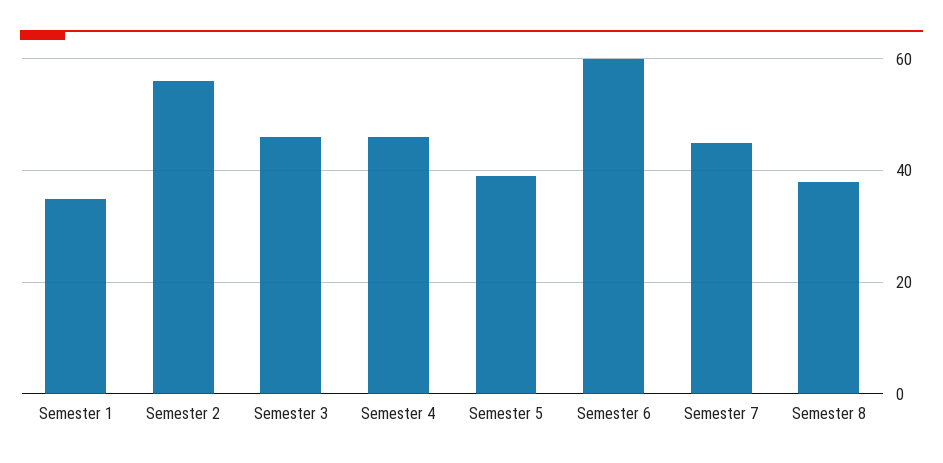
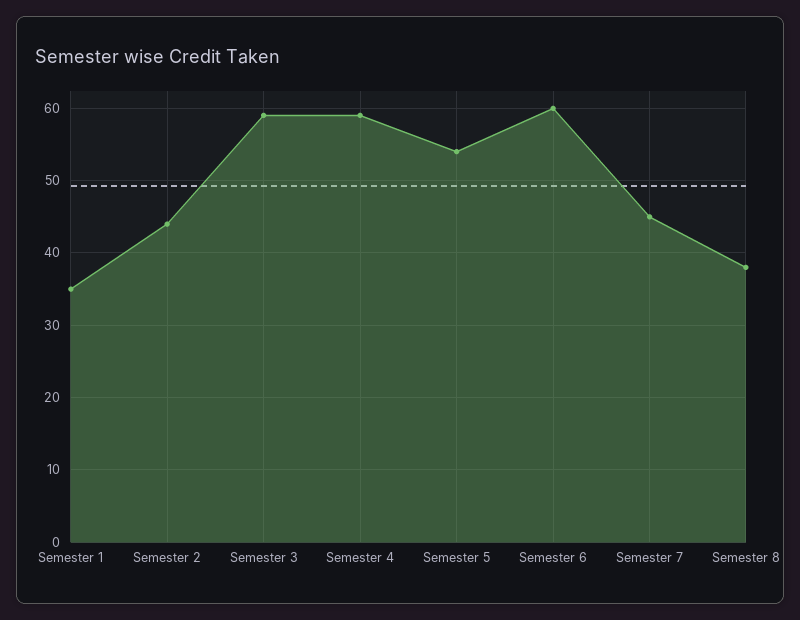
  {
    "Semester 1": 35,
-   "Semester 2": 55,
+   "Semester 2": 44,
-   "Semester 3": 45,
+   "Semester 3": 59,
-   "Semester 4": 45,
+   "Semester 4": 59,
-   "Semester 5": 40,
+   "Semester 5": 54,
    "Semester 6": 60,
    "Semester 7": 45,
    "Semester 8": 38
  }

